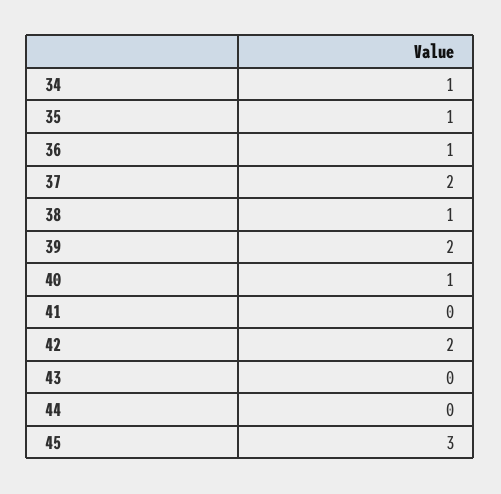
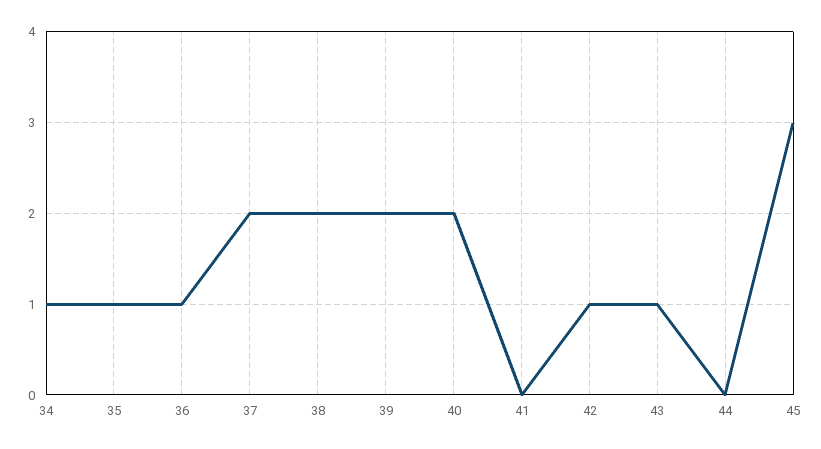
  {
    "34": 1,
    "35": 1,
    "36": 1,
    "37": 2,
-   "38": 1,
+   "38": 2,
    "39": 2,
-   "40": 1,
+   "40": 2,
    "41": 0,
-   "42": 2,
+   "42": 1,
-   "43": 0,
+   "43": 1,
    "44": 0,
    "45": 3
  }

